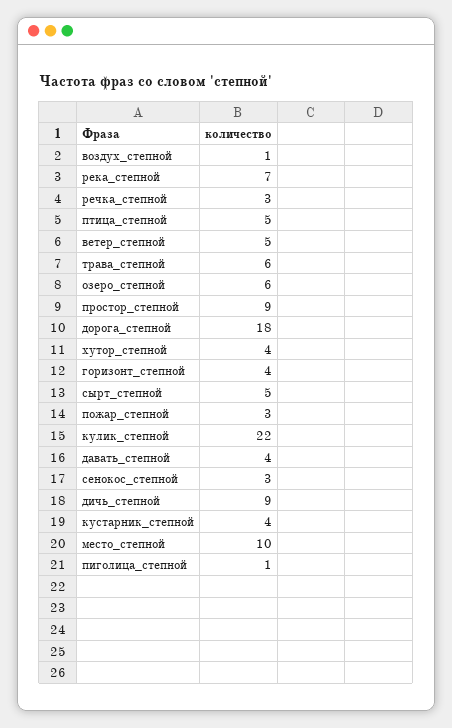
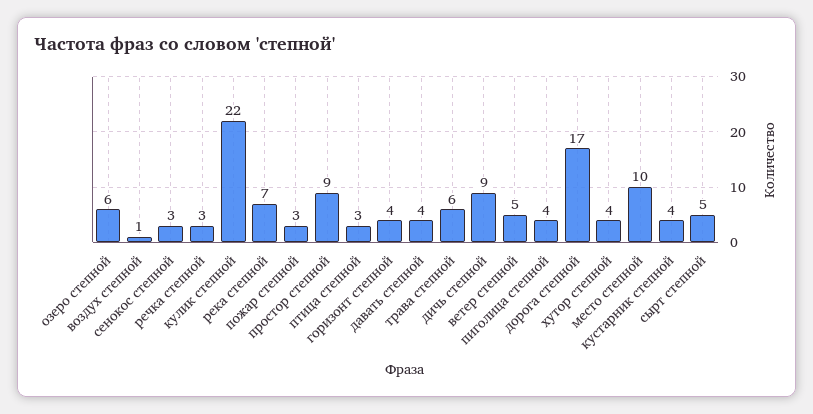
  {
    "воздух_степной": 1,
    "река_степной": 7,
    "речка_степной": 3,
-   "птица_степной": 5,
+   "птица_степной": 3,
    "ветер_степной": 5,
    "трава_степной": 6,
    "озеро_степной": 6,
    "простор_степной": 9,
-   "дорога_степной": 18,
+   "дорога_степной": 17,
    "хутор_степной": 4,
    "горизонт_степной": 4,
    "сырт_степной": 5,
    "пожар_степной": 3,
    "кулик_степной": 22,
    "давать_степной": 4,
    "сенокос_степной": 3,
    "дичь_степной": 9,
    "кустарник_степной": 4,
    "место_степной": 10,
-   "пиголица_степной": 1
+   "пиголица_степной": 4
  }

